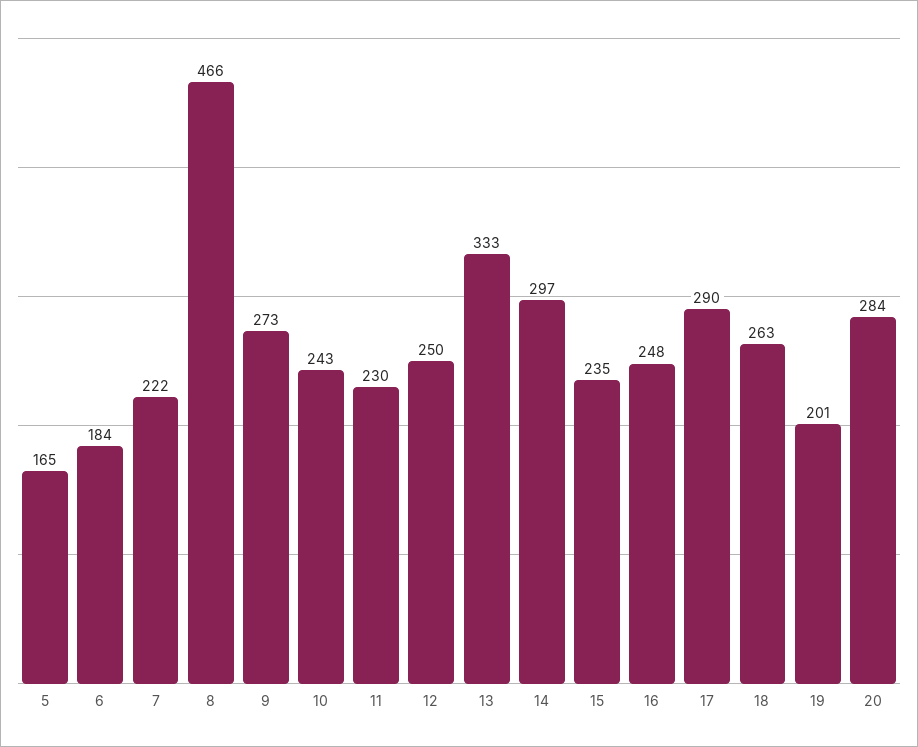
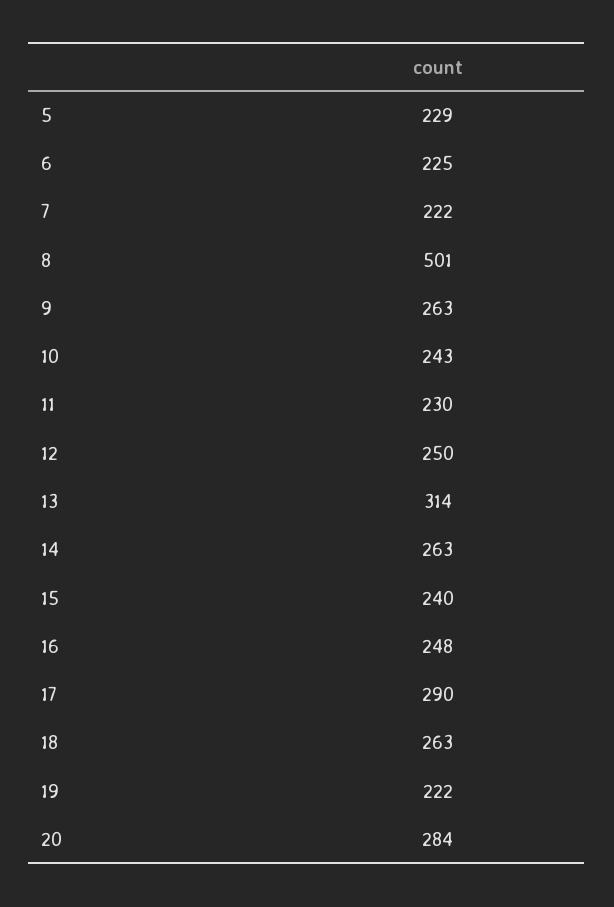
  {
-   "5": 165,
+   "5": 229,
-   "6": 184,
+   "6": 225,
    "7": 222,
-   "8": 466,
+   "8": 501,
-   "9": 273,
+   "9": 263,
    "10": 243,
    "11": 230,
    "12": 250,
-   "13": 333,
+   "13": 314,
-   "14": 297,
+   "14": 263,
-   "15": 235,
+   "15": 240,
    "16": 248,
    "17": 290,
    "18": 263,
-   "19": 201,
+   "19": 222,
    "20": 284
  }

